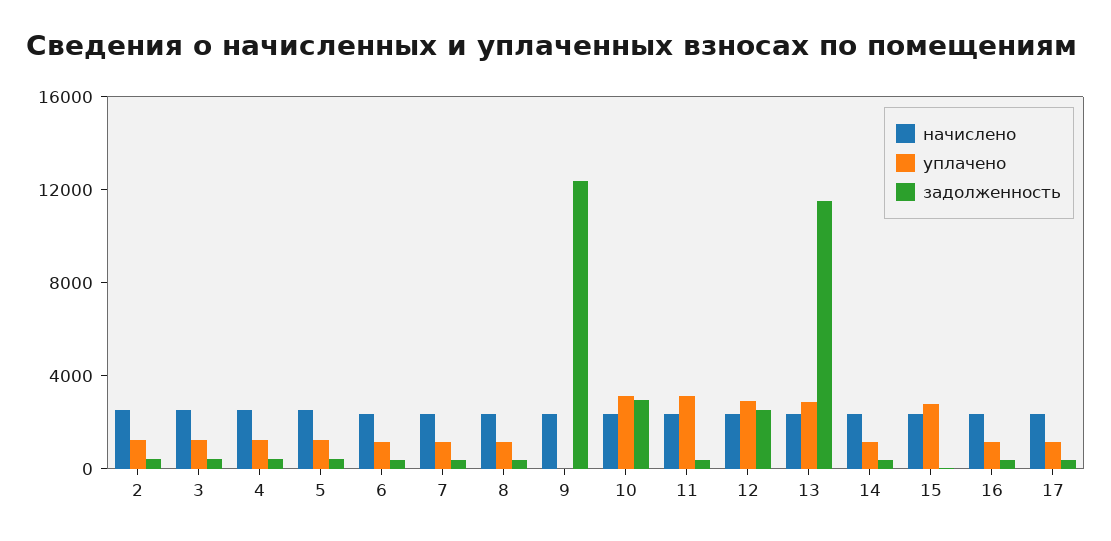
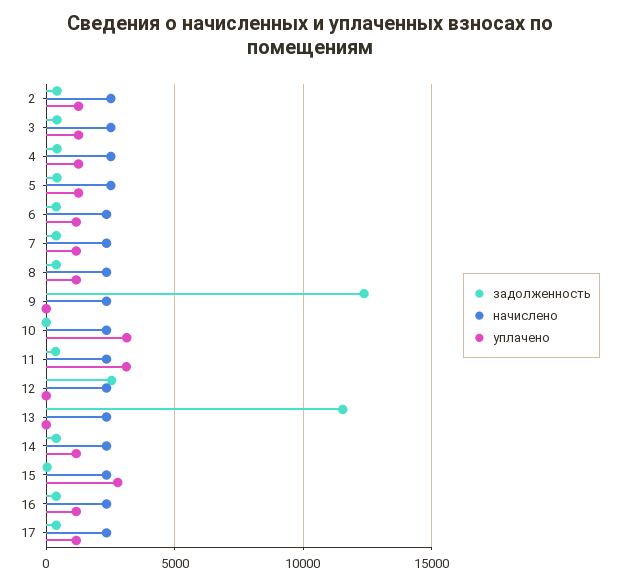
  {
    "начислено": {
      "2": 2500,
      "3": 2500,
      "4": 2500,
      "5": 2500,
      "6": 2500,
      "7": 2500,
      "8": 2500,
      "9": 2500,
      "10": 2500,
      "11": 2500,
      "12": 2500,
      "13": 2500,
      "14": 2500,
      "15": 2500,
      "16": 2500,
      "17": 2500
    },
    "уплачено": {
      "2": 1500,
      "3": 1500,
      "4": 1500,
      "5": 1500,
      "6": 1000,
      "7": 1000,
      "8": 1000,
      "9": 0,
      "10": 3000,
      "11": 3000,
-     "12": 3000,
+     "12": 0,
-     "13": 3000,
+     "13": 0,
      "14": 1000,
      "15": 3000,
      "16": 1000,
      "17": 1000
    },
    "задолженность": {
      "2": 500,
      "3": 500,
      "4": 500,
      "5": 500,
      "6": 500,
      "7": 500,
      "8": 500,
      "9": 12500,
-     "10": 3000,
+     "10": 0,
      "11": 500,
      "12": 2500,
      "13": 11500,
      "14": 500,
      "15": 0,
      "16": 500,
      "17": 500
    }
  }

